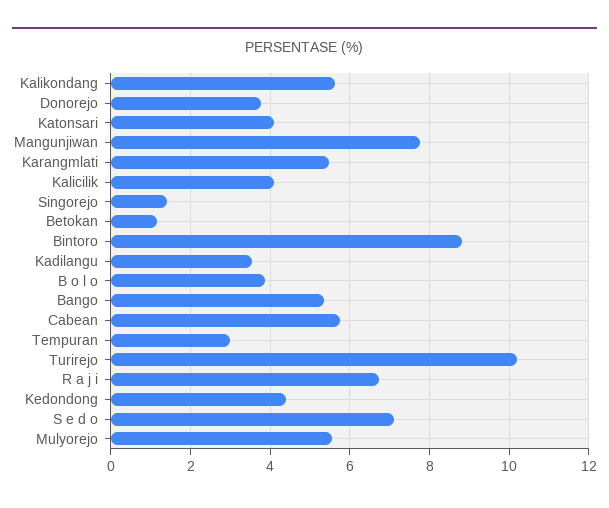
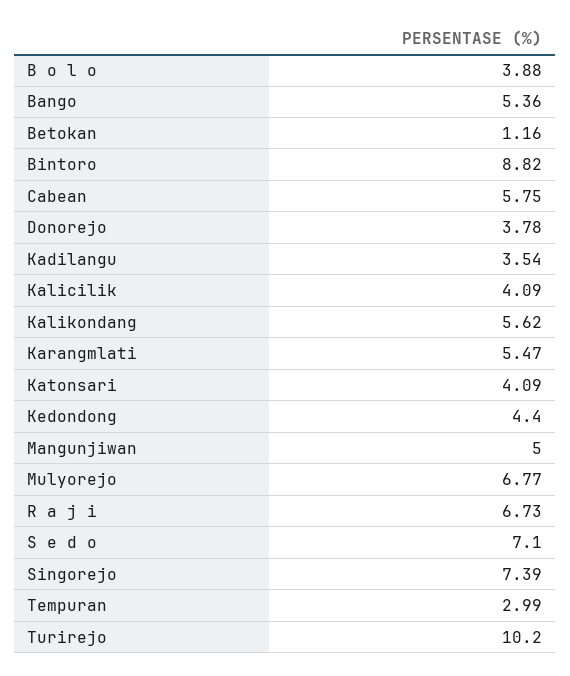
  {
    "Kalikondang": 5.62,
    "Donorejo": 3.78,
    "Katonsari": 4.09,
-   "Mangunjiwan": 7.8,
+   "Mangunjiwan": 5,
    "Karangmlati": 5.47,
    "Kalicilik": 4.09,
-   "Singorejo": 1.4,
+   "Singorejo": 7.39,
    "Betokan": 1.16,
    "Bintoro": 8.82,
    "Kadilangu": 3.54,
    "B o l o": 3.88,
    "Bango": 5.36,
    "Cabean": 5.75,
    "Tempuran": 2.99,
    "Turirejo": 10.2,
    "R a j i": 6.73,
    "Kedondong": 4.4,
    "S e d o": 7.1,
-   "Mulyorejo": 5.6
+   "Mulyorejo": 6.77
  }

